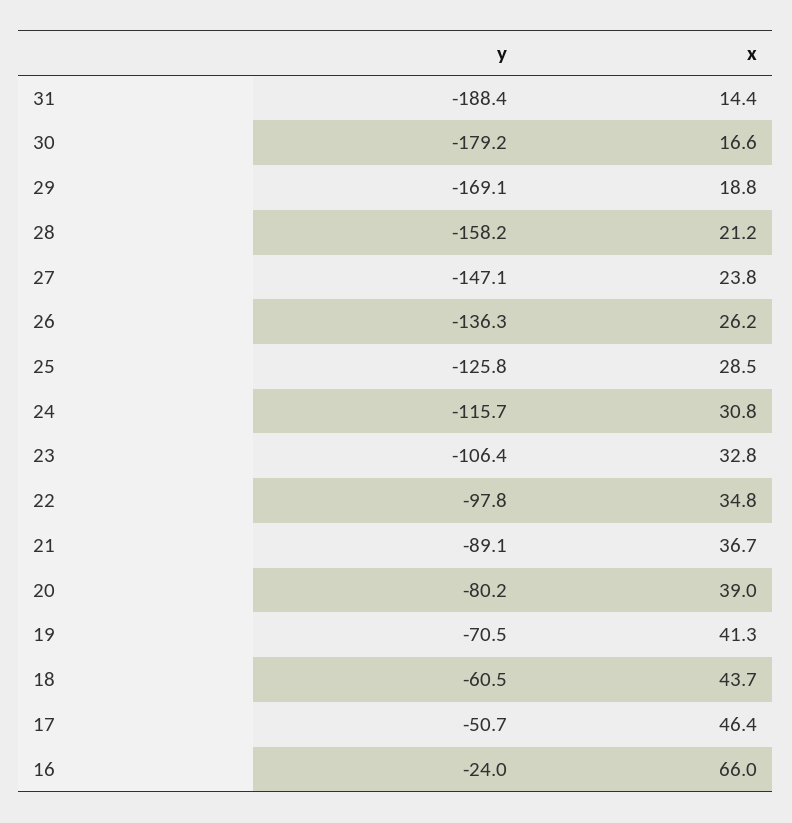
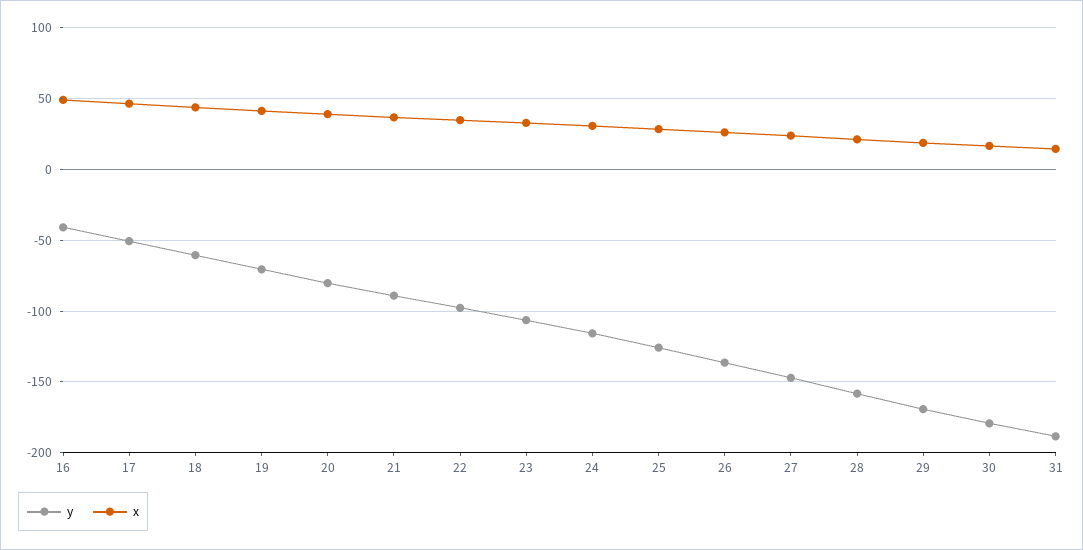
  {
    "y": {
      "31": -188.4,
      "30": -179.2,
      "29": -169.1,
      "28": -158.2,
      "27": -147.1,
      "26": -136.3,
      "25": -125.8,
      "24": -115.7,
      "23": -106.4,
      "22": -97.8,
      "21": -89.1,
      "20": -80.2,
      "19": -70.5,
      "18": -60.5,
      "17": -50.7,
-     "16": -24
+     "16": -40
    },
    "x": {
      "31": 14.4,
      "30": 16.6,
      "29": 18.8,
      "28": 21.2,
      "27": 23.8,
      "26": 26.2,
      "25": 28.5,
      "24": 30.8,
      "23": 32.8,
      "22": 34.8,
      "21": 36.7,
      "20": 39,
      "19": 41.3,
      "18": 43.7,
      "17": 46.4,
-     "16": 66
+     "16": 50
    }
  }

